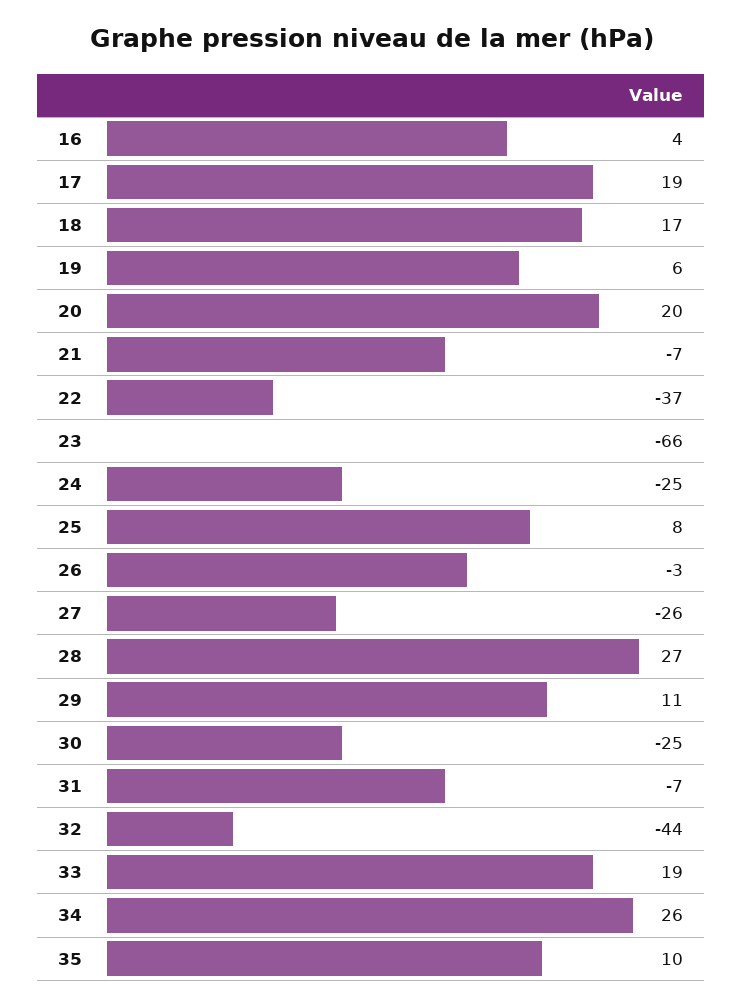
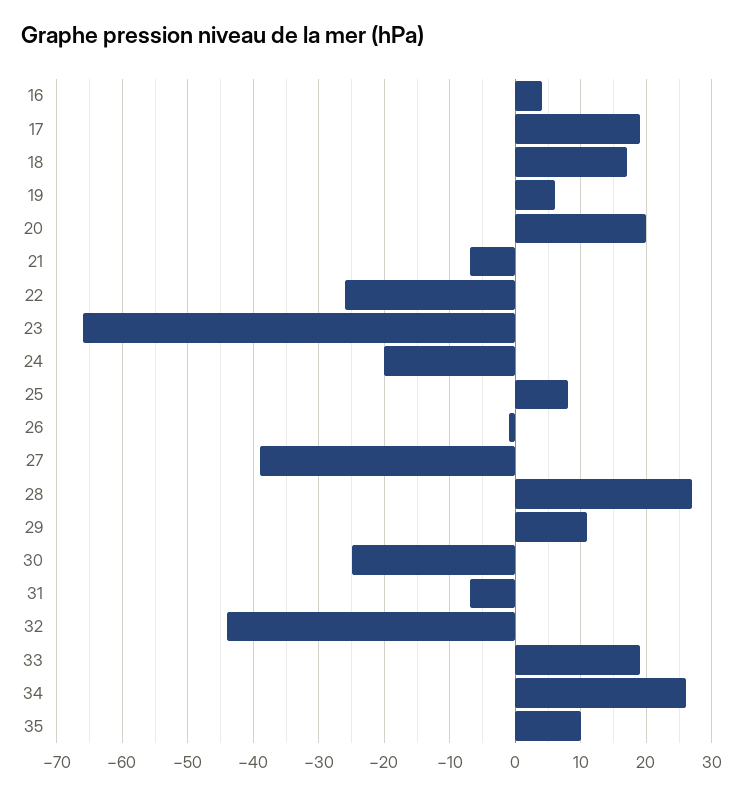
  {
    "16": 4,
    "17": 19,
    "18": 17,
    "19": 6,
    "20": 20,
    "21": -7,
-   "22": -37,
+   "22": -26,
    "23": -66,
-   "24": -25,
+   "24": -20,
    "25": 8,
-   "26": -3,
+   "26": -1,
-   "27": -26,
+   "27": -39,
    "28": 27,
    "29": 11,
    "30": -25,
    "31": -7,
    "32": -44,
    "33": 19,
    "34": 26,
    "35": 10
  }

